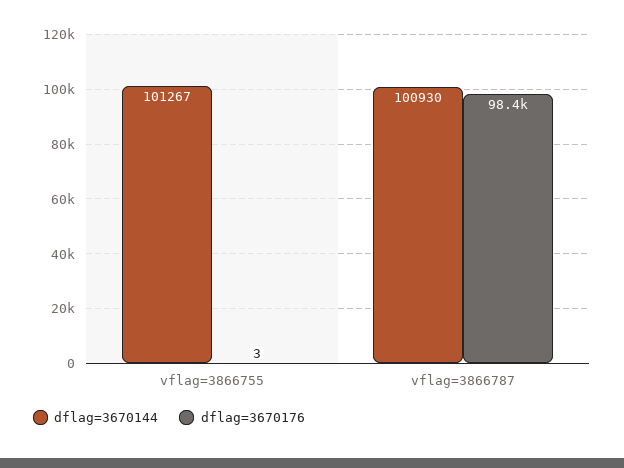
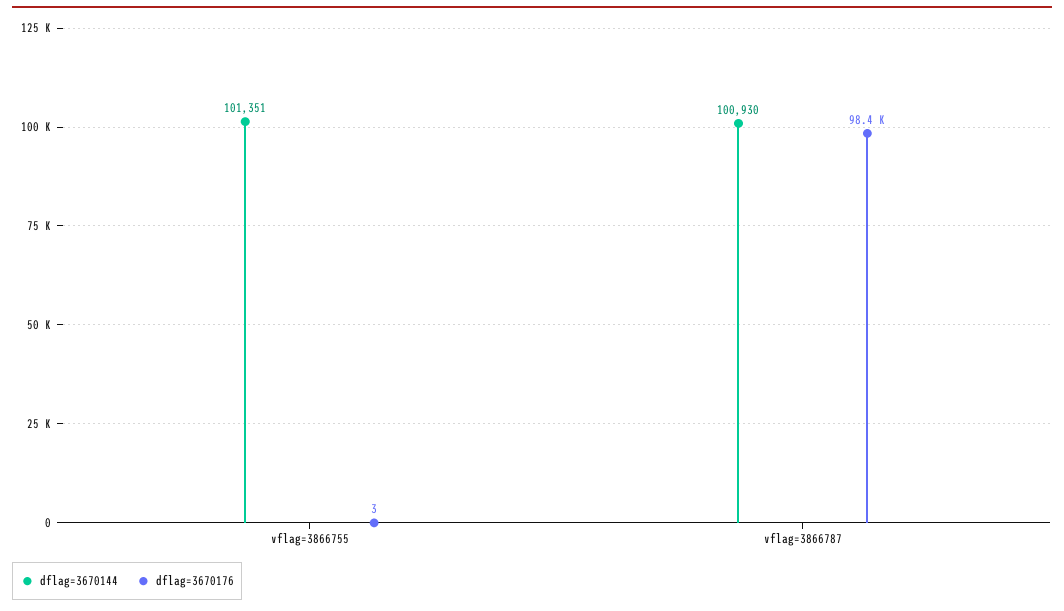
  {
    "dflag=3670144": {
-     "vflag=3866755": 101267,
+     "vflag=3866755": 101351,
      "vflag=3866787": 100930
    },
    "dflag=3670176": {
      "vflag=3866755": 3,
      "vflag=3866787": 98400
    }
  }

